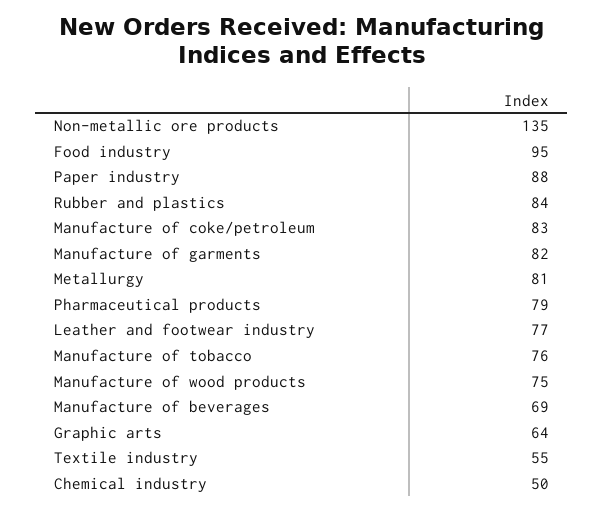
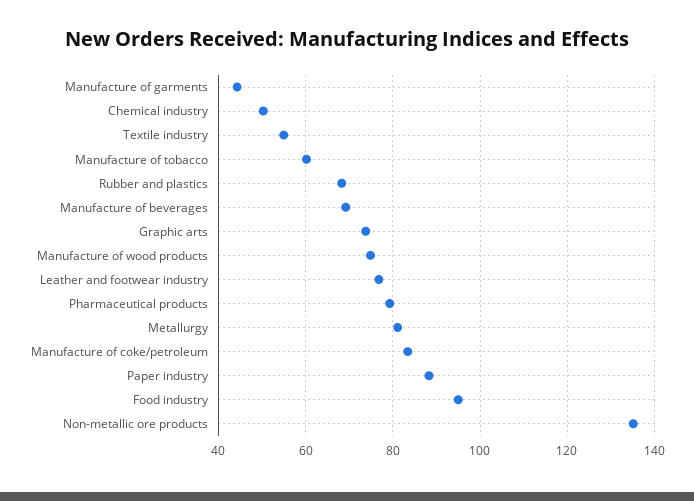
  {
    "Non-metallic ore products": 135,
    "Food industry": 95,
    "Paper industry": 88,
-   "Rubber and plastics": 84,
+   "Rubber and plastics": 68,
    "Manufacture of coke/petroleum": 83,
-   "Manufacture of garments": 82,
+   "Manufacture of garments": 44,
    "Metallurgy": 81,
    "Pharmaceutical products": 79,
    "Leather and footwear industry": 77,
-   "Manufacture of tobacco": 76,
+   "Manufacture of tobacco": 60,
    "Manufacture of wood products": 75,
    "Manufacture of beverages": 69,
-   "Graphic arts": 64,
+   "Graphic arts": 74,
    "Textile industry": 55,
    "Chemical industry": 50
  }

